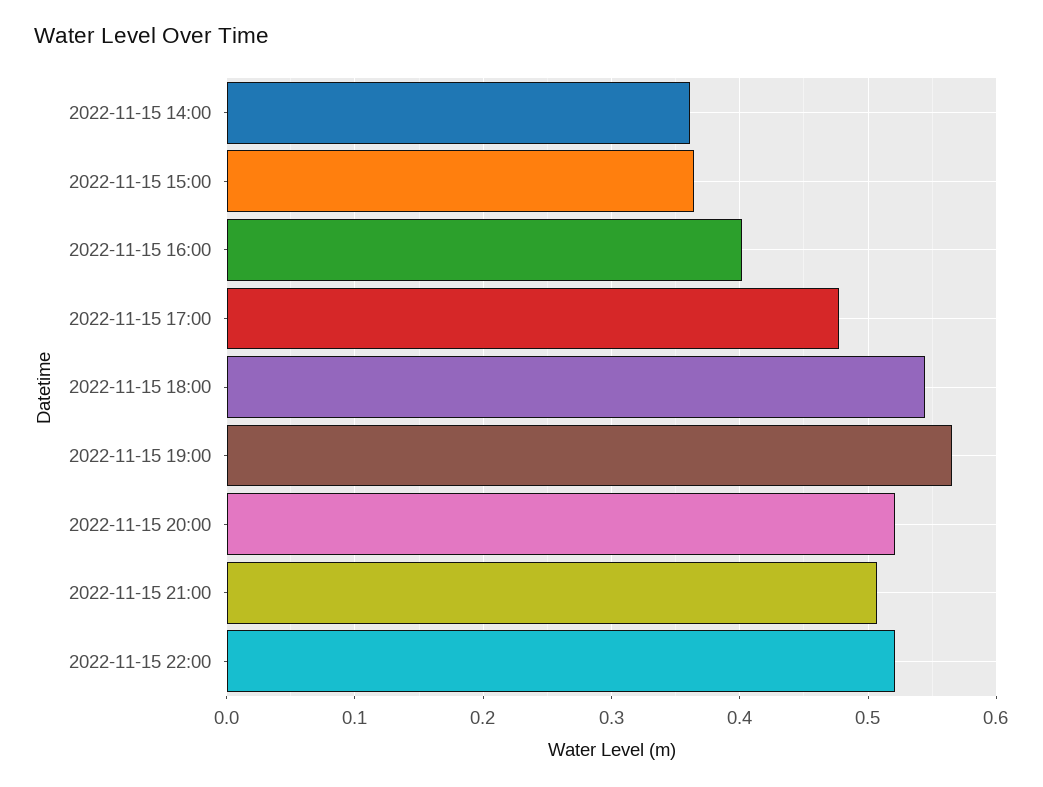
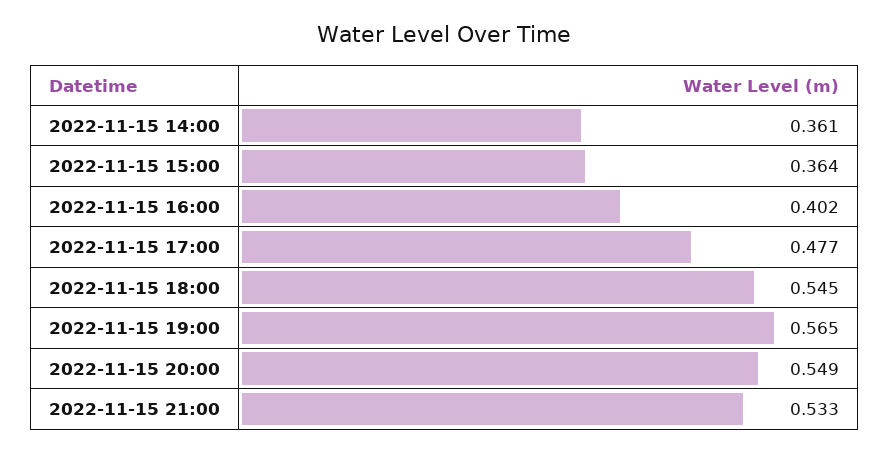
  {
    "2022-11-15 14:00": 0.361,
    "2022-11-15 15:00": 0.364,
    "2022-11-15 16:00": 0.402,
    "2022-11-15 17:00": 0.477,
    "2022-11-15 18:00": 0.545,
    "2022-11-15 19:00": 0.565,
-   "2022-11-15 20:00": 0.52,
+   "2022-11-15 20:00": 0.549,
-   "2022-11-15 21:00": 0.51,
+   "2022-11-15 21:00": 0.533
-   "2022-11-15 22:00": 0.52
  }

